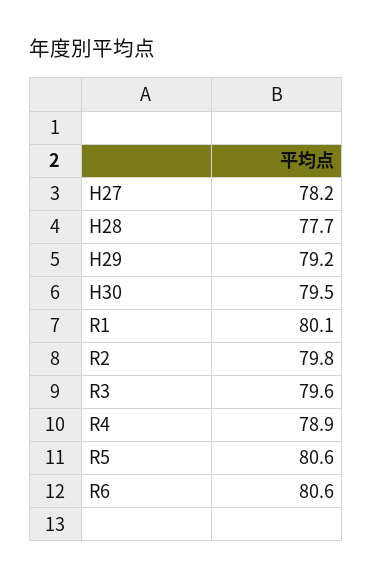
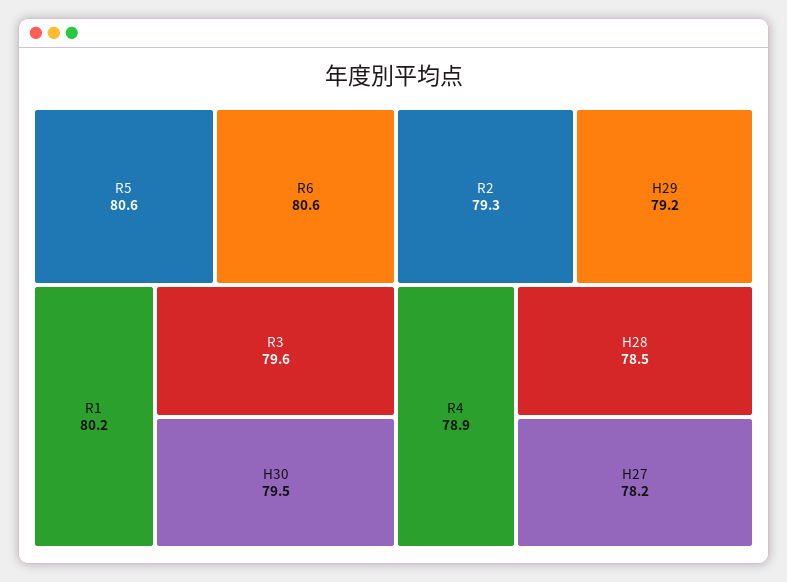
  {
    "H27": 78.2,
-   "H28": 77.7,
+   "H28": 78.5,
    "H29": 79.2,
    "H30": 79.5,
-   "R1": 80.1,
+   "R1": 80.2,
-   "R2": 79.8,
+   "R2": 79.3,
    "R3": 79.6,
    "R4": 78.9,
    "R5": 80.6,
    "R6": 80.6
  }

